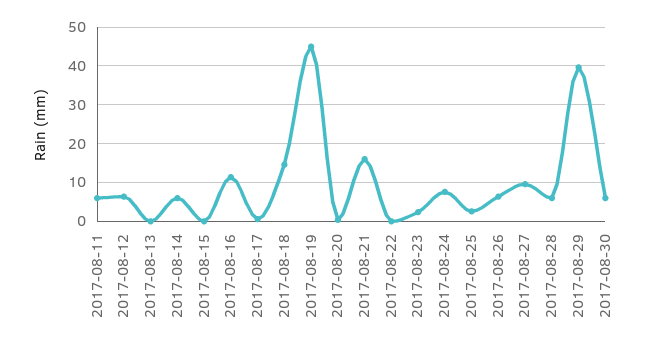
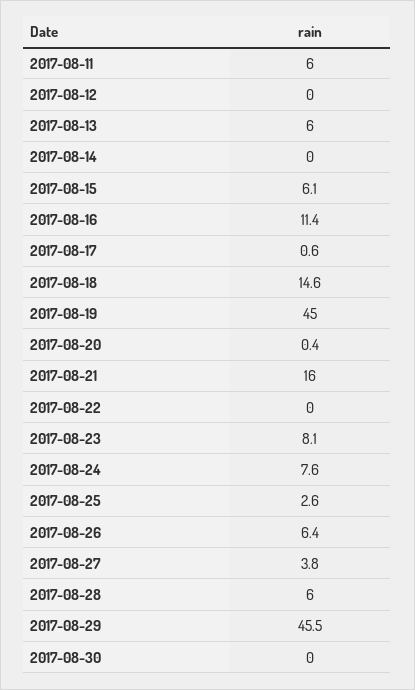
  {
    "2017-08-11": 6,
-   "2017-08-12": 6,
+   "2017-08-12": 0,
-   "2017-08-13": 0,
+   "2017-08-13": 6,
-   "2017-08-14": 6,
+   "2017-08-14": 0,
-   "2017-08-15": 0,
+   "2017-08-15": 6.1,
    "2017-08-16": 11.4,
    "2017-08-17": 0.6,
    "2017-08-18": 14.6,
    "2017-08-19": 45,
    "2017-08-20": 0.4,
    "2017-08-21": 16,
    "2017-08-22": 0,
-   "2017-08-23": 2,
+   "2017-08-23": 8.1,
    "2017-08-24": 7.6,
    "2017-08-25": 2.6,
    "2017-08-26": 6.4,
-   "2017-08-27": 10,
+   "2017-08-27": 3.8,
    "2017-08-28": 6,
-   "2017-08-29": 40,
+   "2017-08-29": 45.5,
-   "2017-08-30": 6
+   "2017-08-30": 0
  }

